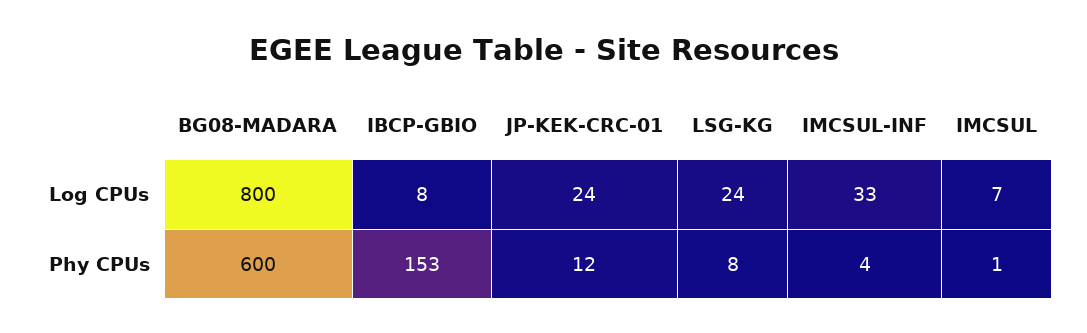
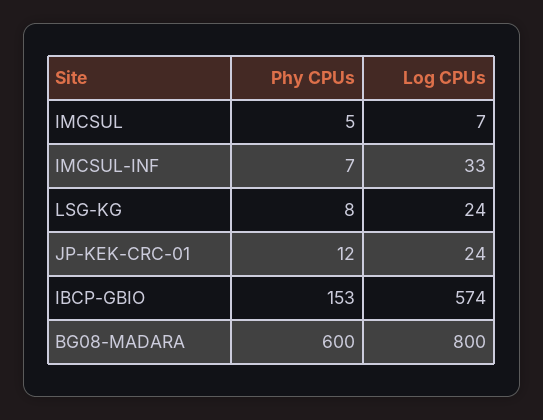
  {
    "BG08-MADARA": {
      "Log CPUs": 800,
      "Phy CPUs": 600
    },
    "IBCP-GBIO": {
-     "Log CPUs": 8,
+     "Log CPUs": 574,
      "Phy CPUs": 153
    },
    "JP-KEK-CRC-01": {
      "Log CPUs": 24,
      "Phy CPUs": 12
    },
    "LSG-KG": {
      "Log CPUs": 24,
      "Phy CPUs": 8
    },
    "IMCSUL-INF": {
      "Log CPUs": 33,
-     "Phy CPUs": 4
+     "Phy CPUs": 7
    },
    "IMCSUL": {
      "Log CPUs": 7,
-     "Phy CPUs": 1
+     "Phy CPUs": 5
    }
  }

